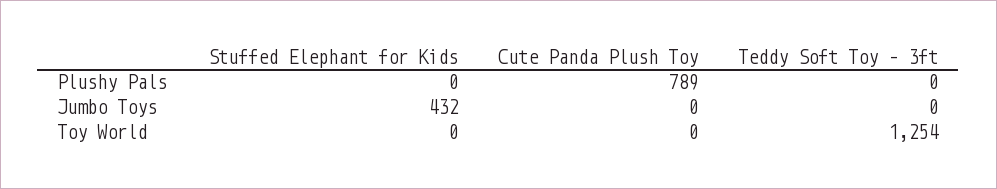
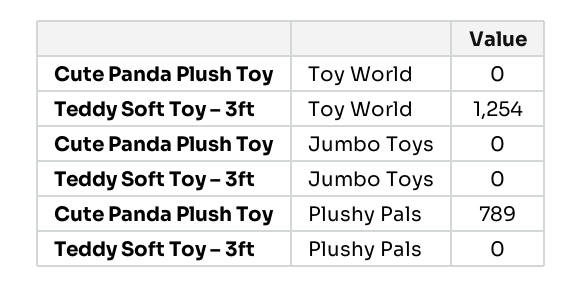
  {
-   "Stuffed Elephant for Kids": {
-     "Plushy Pals": 0,
-     "Jumbo Toys": 432,
-     "Toy World": 0
-   },
    "Cute Panda Plush Toy": {
      "Plushy Pals": 789,
      "Jumbo Toys": 0,
      "Toy World": 0
    },
    "Teddy Soft Toy – 3ft": {
      "Plushy Pals": 0,
      "Jumbo Toys": 0,
      "Toy World": 1254
    }
  }

